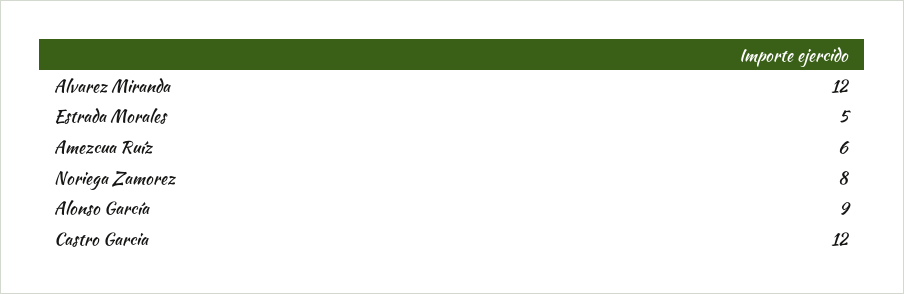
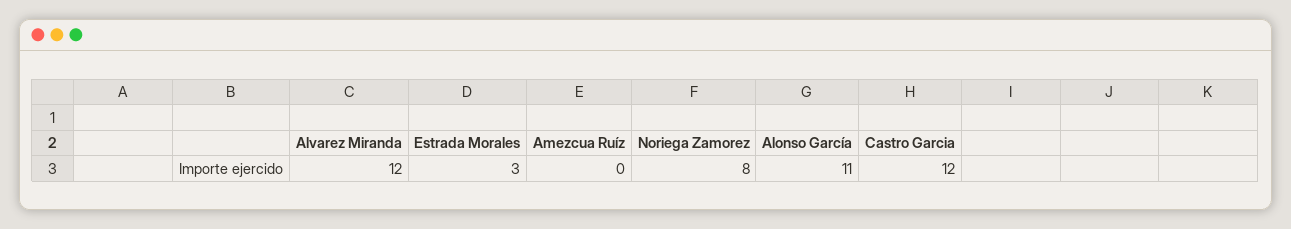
  {
    "Alvarez Miranda": 12,
-   "Estrada Morales": 5,
+   "Estrada Morales": 3,
-   "Amezcua Ruíz": 6,
+   "Amezcua Ruíz": 0,
    "Noriega Zamorez": 8,
-   "Alonso García": 9,
+   "Alonso García": 11,
    "Castro Garcia": 12
  }

